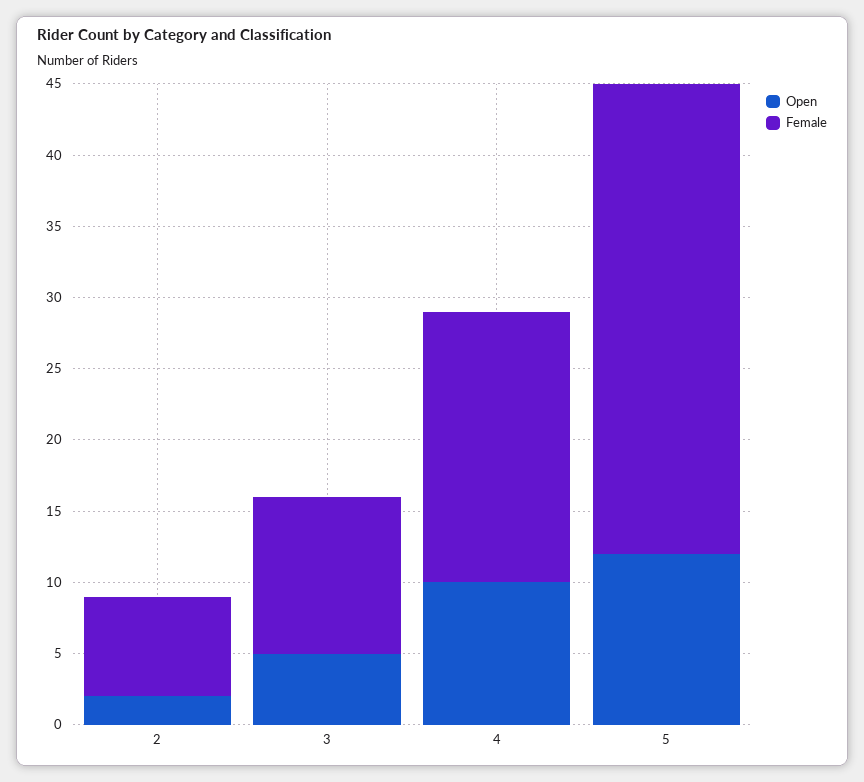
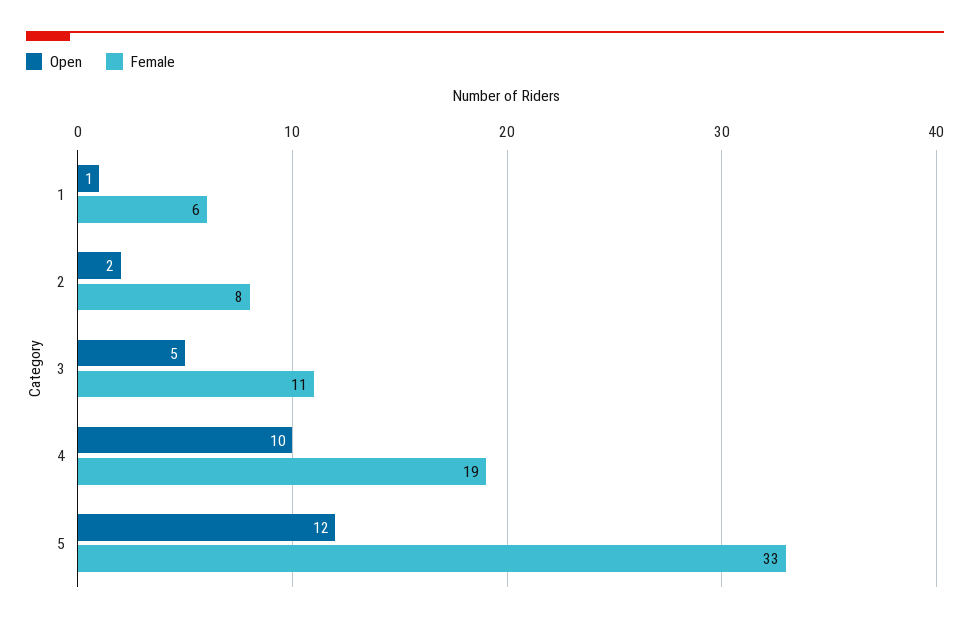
  {
    "Open": {
      "2": 2,
      "3": 5,
      "4": 10,
-     "5": 12
+     "5": 12,
+     "1": 1
    },
    "Female": {
-     "2": 7,
+     "2": 8,
      "3": 11,
      "4": 19,
-     "5": 33
+     "5": 33,
+     "1": 6
    }
  }

